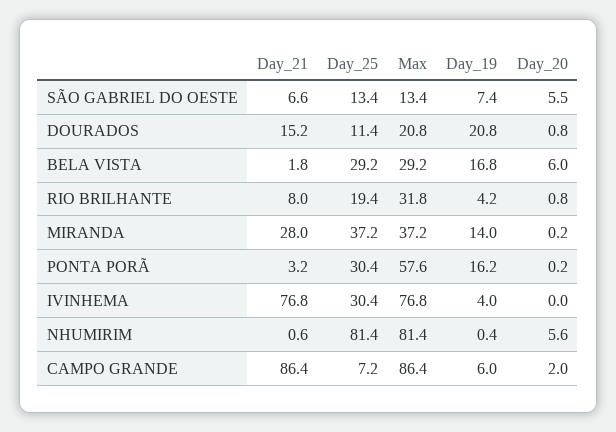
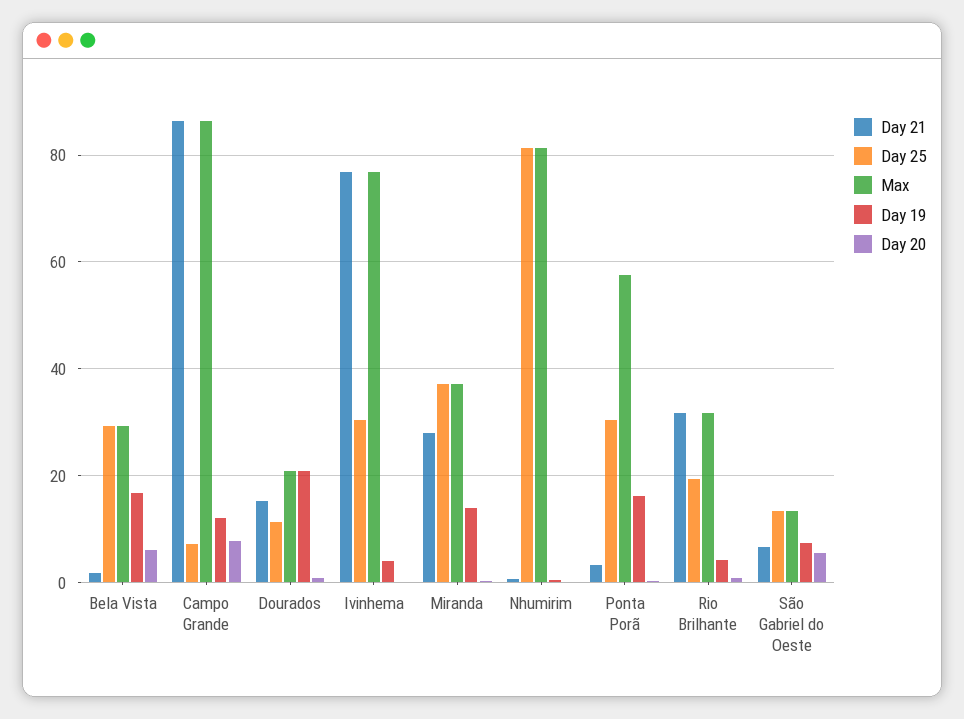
  {
    "Day_21": {
      "SÃO GABRIEL DO OESTE": 6.6,
      "DOURADOS": 15.2,
      "BELA VISTA": 1.8,
-     "RIO BRILHANTE": 8,
+     "RIO BRILHANTE": 32,
      "MIRANDA": 28,
      "PONTA PORÃ": 3.2,
      "IVINHEMA": 76.8,
      "NHUMIRIM": 0.6,
      "CAMPO GRANDE": 86.4
    },
    "Day_25": {
      "SÃO GABRIEL DO OESTE": 13.4,
      "DOURADOS": 11.4,
      "BELA VISTA": 29.2,
      "RIO BRILHANTE": 19.4,
      "MIRANDA": 37.2,
      "PONTA PORÃ": 30.4,
      "IVINHEMA": 30.4,
      "NHUMIRIM": 81.4,
      "CAMPO GRANDE": 7.2
    },
    "Max": {
      "SÃO GABRIEL DO OESTE": 13.4,
      "DOURADOS": 20.8,
      "BELA VISTA": 29.2,
      "RIO BRILHANTE": 31.8,
      "MIRANDA": 37.2,
      "PONTA PORÃ": 57.6,
      "IVINHEMA": 76.8,
      "NHUMIRIM": 81.4,
      "CAMPO GRANDE": 86.4
    },
    "Day_19": {
      "SÃO GABRIEL DO OESTE": 7.4,
      "DOURADOS": 20.8,
      "BELA VISTA": 16.8,
      "RIO BRILHANTE": 4.2,
      "MIRANDA": 14,
      "PONTA PORÃ": 16.2,
      "IVINHEMA": 4,
      "NHUMIRIM": 0.4,
-     "CAMPO GRANDE": 6
+     "CAMPO GRANDE": 12
    },
    "Day_20": {
      "SÃO GABRIEL DO OESTE": 5.5,
      "DOURADOS": 0.8,
      "BELA VISTA": 6,
      "RIO BRILHANTE": 0.8,
      "MIRANDA": 0.2,
      "PONTA PORÃ": 0.2,
      "IVINHEMA": 0,
-     "NHUMIRIM": 5.6,
+     "NHUMIRIM": 0,
-     "CAMPO GRANDE": 2
+     "CAMPO GRANDE": 8
    }
  }

